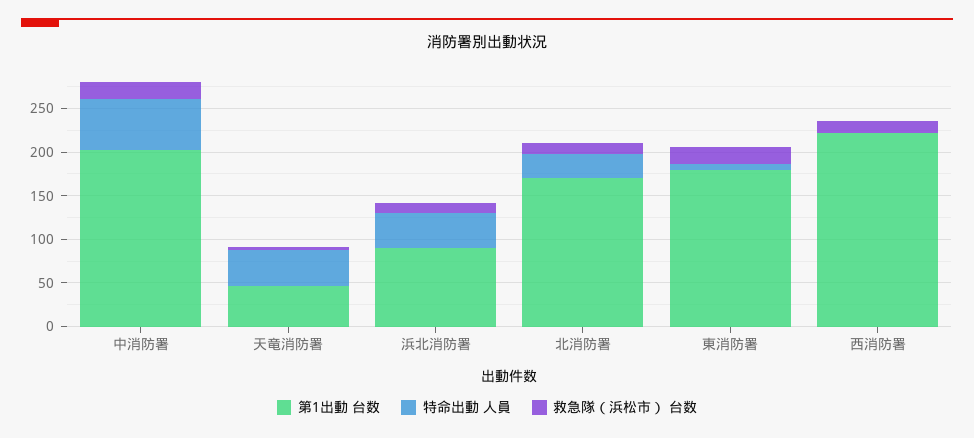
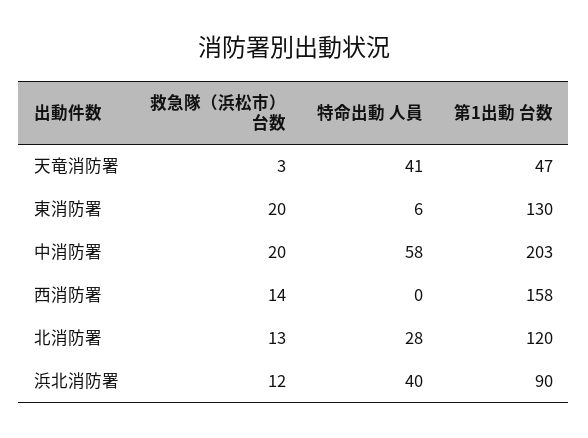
  {
    "第1出動 台数": {
      "中消防署": 203,
      "天竜消防署": 47,
      "浜北消防署": 90,
-     "北消防署": 170,
+     "北消防署": 120,
-     "東消防署": 180,
+     "東消防署": 130,
-     "西消防署": 220
+     "西消防署": 158
    },
    "特命出動 人員": {
      "中消防署": 58,
      "天竜消防署": 41,
      "浜北消防署": 40,
      "北消防署": 28,
      "東消防署": 6,
      "西消防署": 0
    },
    "救急隊（浜松市） 台数": {
      "中消防署": 20,
      "天竜消防署": 3,
      "浜北消防署": 12,
      "北消防署": 13,
      "東消防署": 20,
      "西消防署": 14
    }
  }

